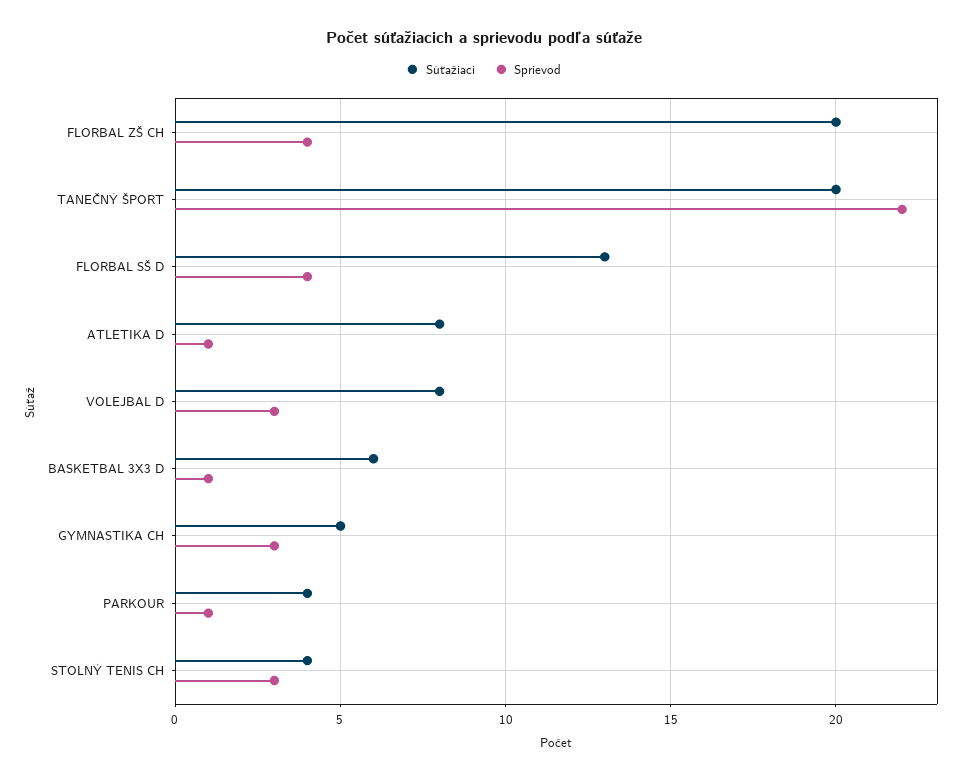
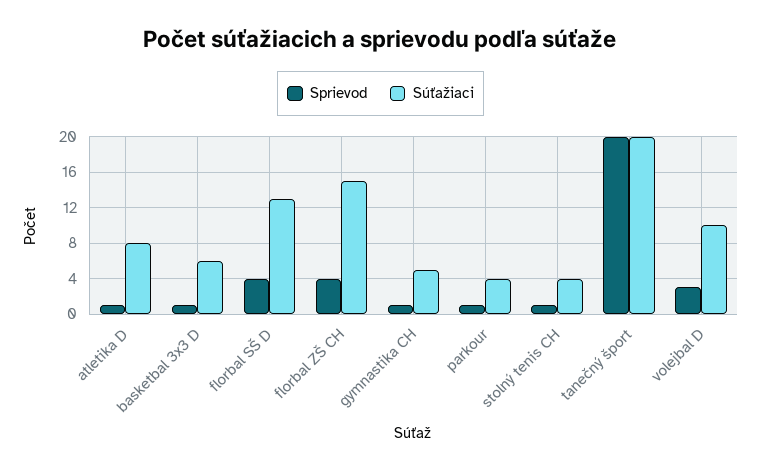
  {
    "Súťažiaci": {
-     "FLORBAL ZŠ CH": 20,
+     "FLORBAL ZŠ CH": 15,
      "TANEČNÝ ŠPORT": 20,
      "FLORBAL SŠ D": 13,
      "ATLETIKA D": 8,
-     "VOLEJBAL D": 8,
+     "VOLEJBAL D": 10,
      "BASKETBAL 3X3 D": 6,
      "GYMNASTIKA CH": 5,
      "PARKOUR": 4,
      "STOLNÝ TENIS CH": 4
    },
    "Sprievod": {
      "FLORBAL ZŠ CH": 4,
-     "TANEČNÝ ŠPORT": 22,
+     "TANEČNÝ ŠPORT": 20,
      "FLORBAL SŠ D": 4,
      "ATLETIKA D": 1,
      "VOLEJBAL D": 3,
      "BASKETBAL 3X3 D": 1,
-     "GYMNASTIKA CH": 3,
+     "GYMNASTIKA CH": 1,
      "PARKOUR": 1,
-     "STOLNÝ TENIS CH": 3
+     "STOLNÝ TENIS CH": 1
    }
  }

